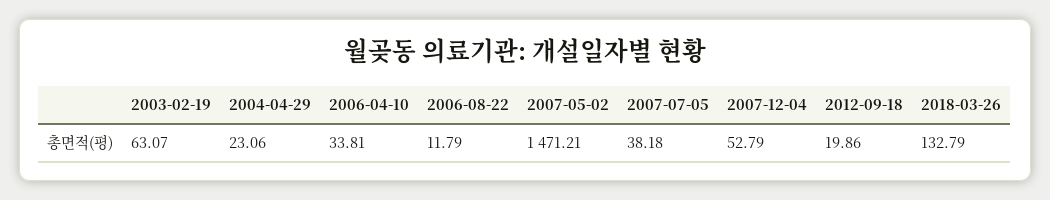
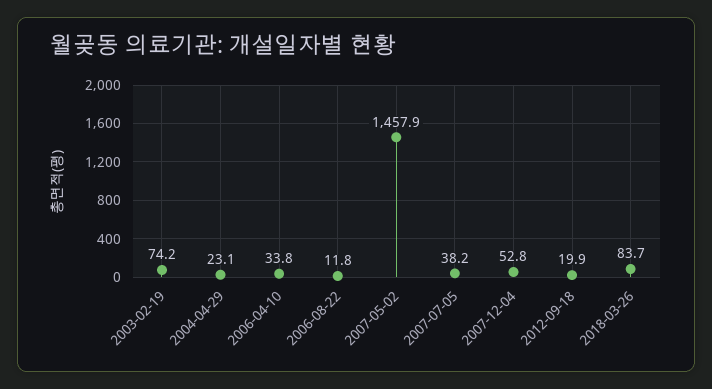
  {
-   "2003-02-19": 63.07,
+   "2003-02-19": 74.2,
    "2004-04-29": 23.06,
    "2006-04-10": 33.81,
    "2006-08-22": 11.79,
-   "2007-05-02": 1471.21,
+   "2007-05-02": 1457.9,
    "2007-07-05": 38.18,
    "2007-12-04": 52.79,
    "2012-09-18": 19.86,
-   "2018-03-26": 132.79
+   "2018-03-26": 83.7
  }

